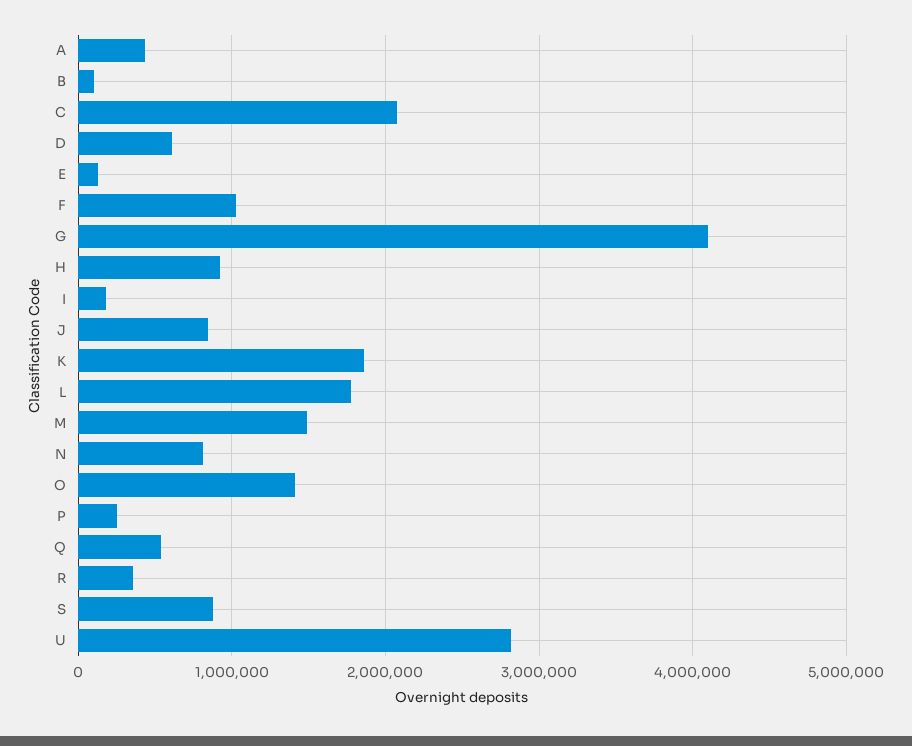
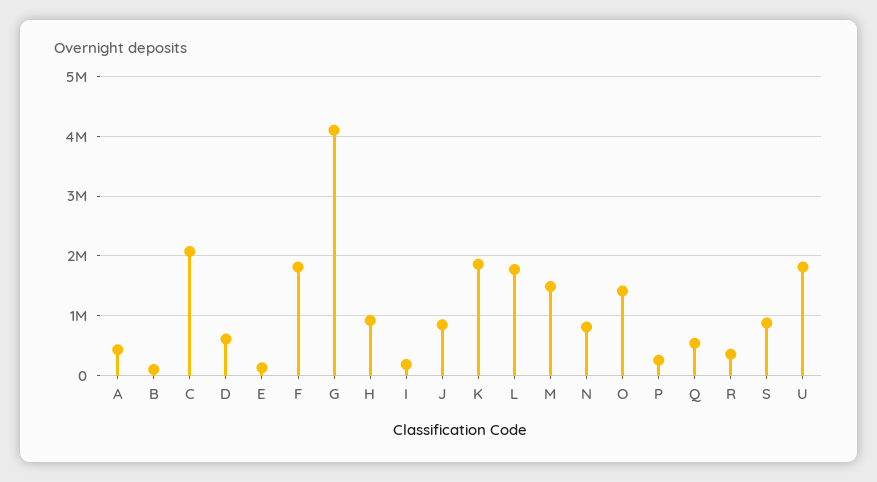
  {
    "A": 400000,
    "B": 100000,
    "C": 2100000,
    "D": 600000,
    "E": 100000,
-   "F": 1000000,
+   "F": 1800000,
    "G": 4100000,
    "H": 900000,
    "I": 200000,
    "J": 800000,
    "K": 1900000,
    "L": 1800000,
    "M": 1500000,
    "N": 800000,
    "O": 1400000,
    "P": 300000,
    "Q": 500000,
    "R": 400000,
    "S": 900000,
-   "U": 2800000
+   "U": 1800000
  }

